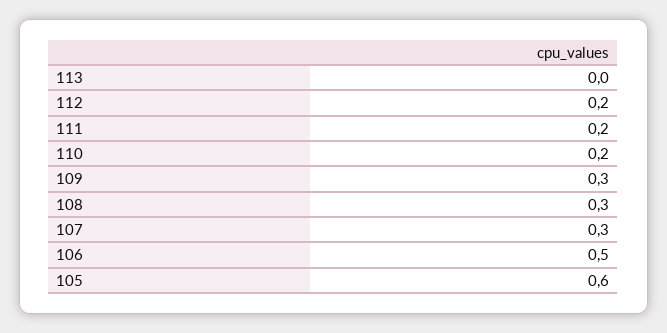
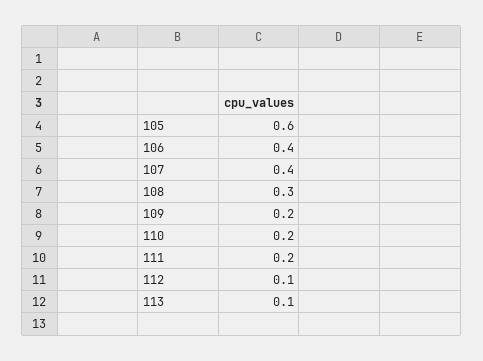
  {
-   "113": 0,
+   "113": 0.1,
-   "112": 0.2,
+   "112": 0.1,
    "111": 0.2,
    "110": 0.2,
-   "109": 0.3,
+   "109": 0.2,
    "108": 0.3,
-   "107": 0.3,
+   "107": 0.4,
-   "106": 0.5,
+   "106": 0.4,
    "105": 0.6
  }

